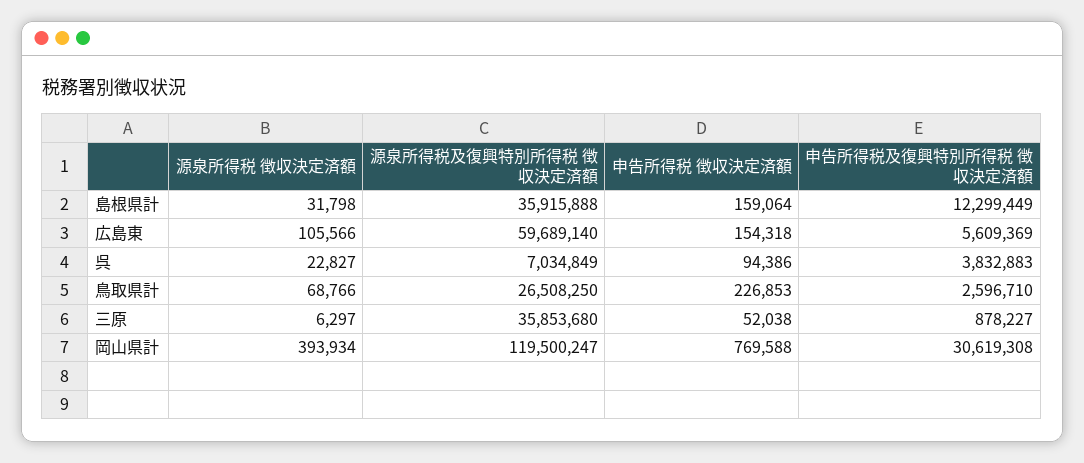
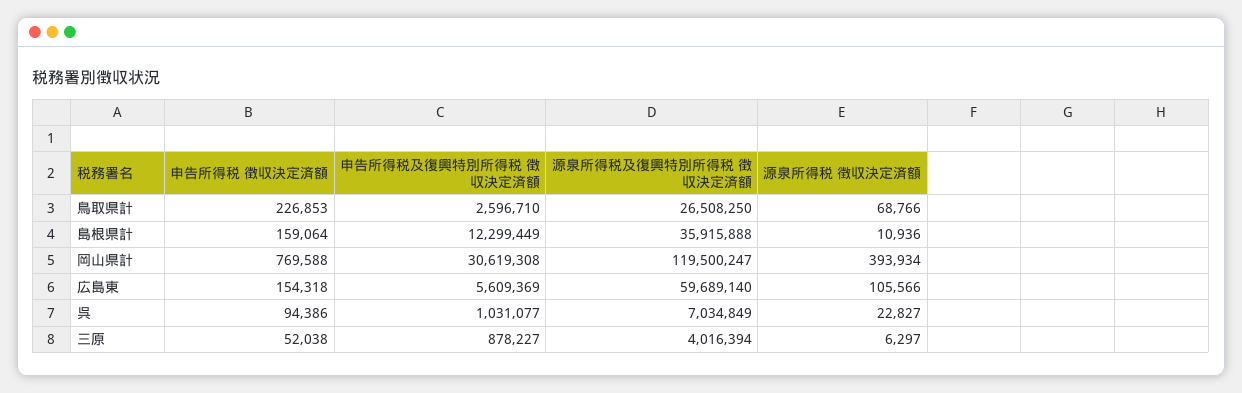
  {
    "源泉所得税 徴収決定済額": {
-     "島根県計": 31798,
+     "島根県計": 10936,
      "広島東": 105566,
      "呉": 22827,
      "鳥取県計": 68766,
      "三原": 6297,
      "岡山県計": 393934
    },
    "源泉所得税及復興特別所得税 徴収決定済額": {
      "島根県計": 35915888,
      "広島東": 59689140,
      "呉": 7034849,
      "鳥取県計": 26508250,
-     "三原": 35853680,
+     "三原": 4016394,
      "岡山県計": 119500247
    },
    "申告所得税 徴収決定済額": {
      "島根県計": 159064,
      "広島東": 154318,
      "呉": 94386,
      "鳥取県計": 226853,
      "三原": 52038,
      "岡山県計": 769588
    },
    "申告所得税及復興特別所得税 徴収決定済額": {
      "島根県計": 12299449,
      "広島東": 5609369,
-     "呉": 3832883,
+     "呉": 1031077,
      "鳥取県計": 2596710,
      "三原": 878227,
      "岡山県計": 30619308
    }
  }

